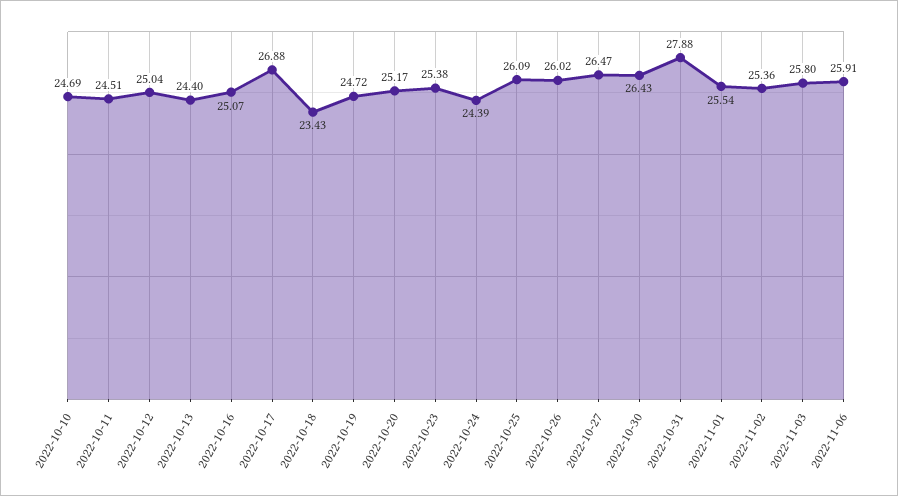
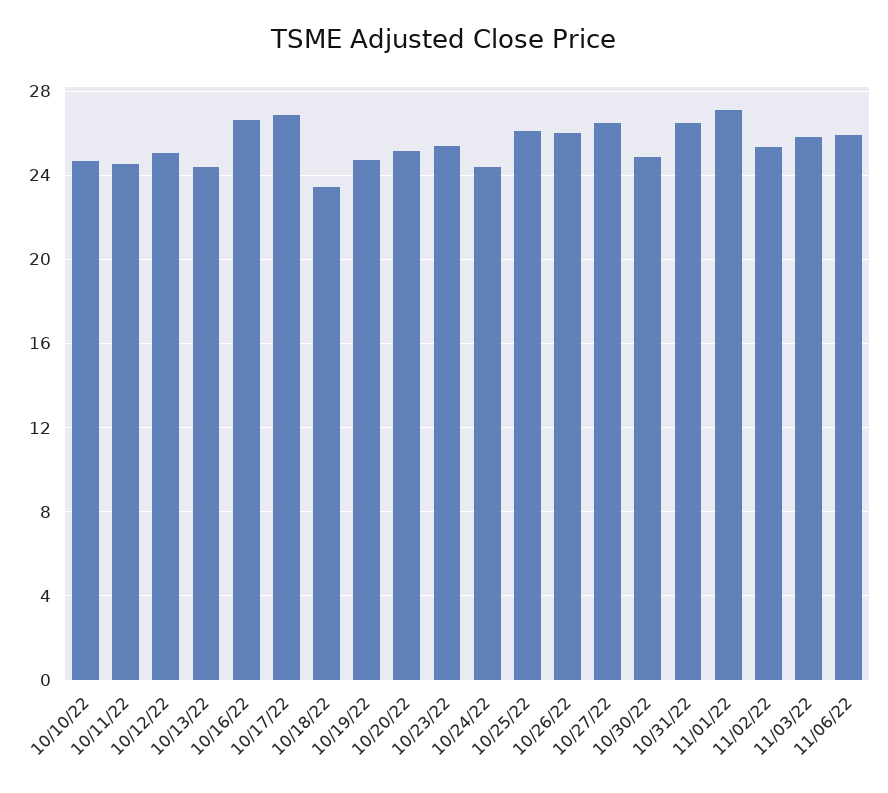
  {
    "2022-10-10": 24.69,
    "2022-10-11": 24.51,
    "2022-10-12": 25.04,
    "2022-10-13": 24.4,
-   "2022-10-16": 25.07,
+   "2022-10-16": 26.5,
    "2022-10-17": 26.88,
    "2022-10-18": 23.43,
    "2022-10-19": 24.72,
    "2022-10-20": 25.17,
    "2022-10-23": 25.38,
    "2022-10-24": 24.39,
    "2022-10-25": 26.09,
    "2022-10-26": 26.02,
    "2022-10-27": 26.47,
-   "2022-10-30": 26.43,
+   "2022-10-30": 25,
-   "2022-10-31": 27.88,
+   "2022-10-31": 26.5,
-   "2022-11-01": 25.54,
+   "2022-11-01": 27,
    "2022-11-02": 25.36,
    "2022-11-03": 25.8,
    "2022-11-06": 25.91
  }

